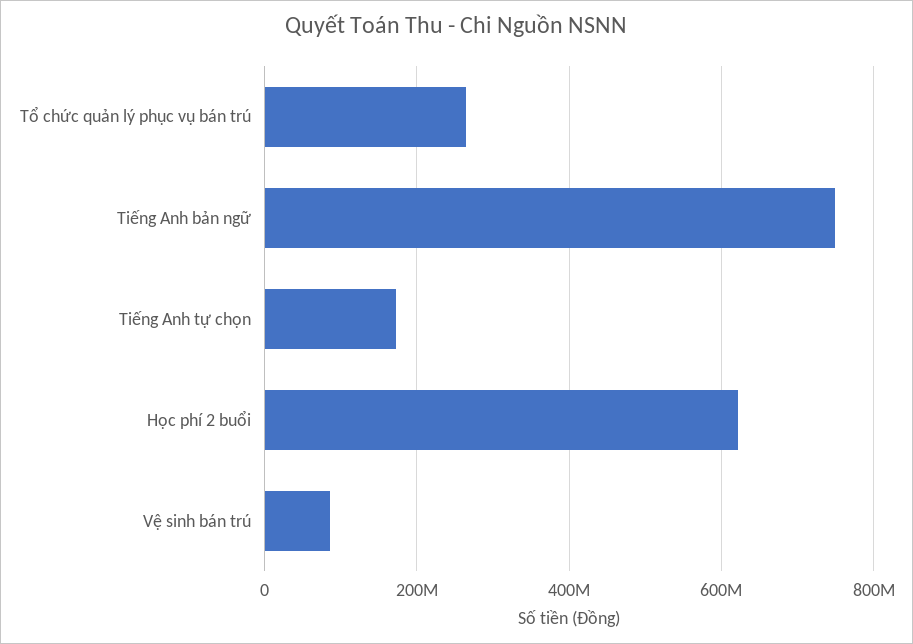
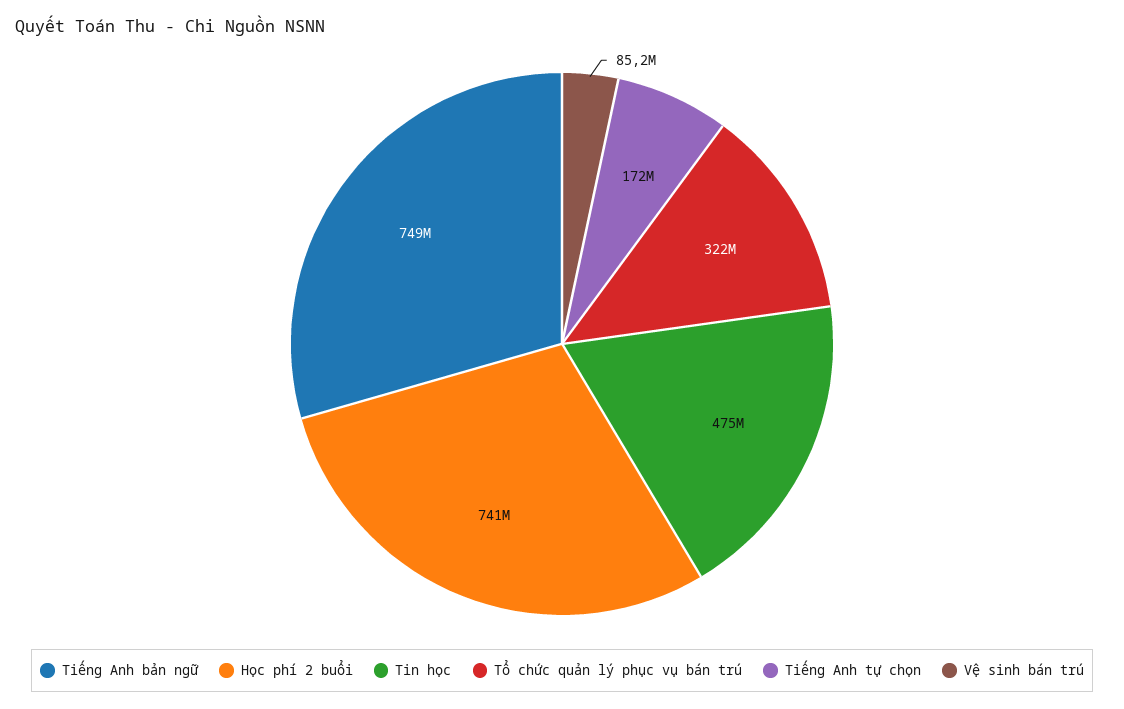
  {
-   "Tổ chức quản lý phục vụ bán trú": 260000000,
+   "Tổ chức quản lý phục vụ bán trú": 322000000,
    "Tiếng Anh bản ngữ": 749000000,
    "Tiếng Anh tự chọn": 172000000,
-   "Học phí 2 buổi": 620000000,
+   "Học phí 2 buổi": 741000000,
-   "Vệ sinh bán trú": 85200000
+   "Vệ sinh bán trú": 85200000,
+   "Tin học": 475000000
  }

